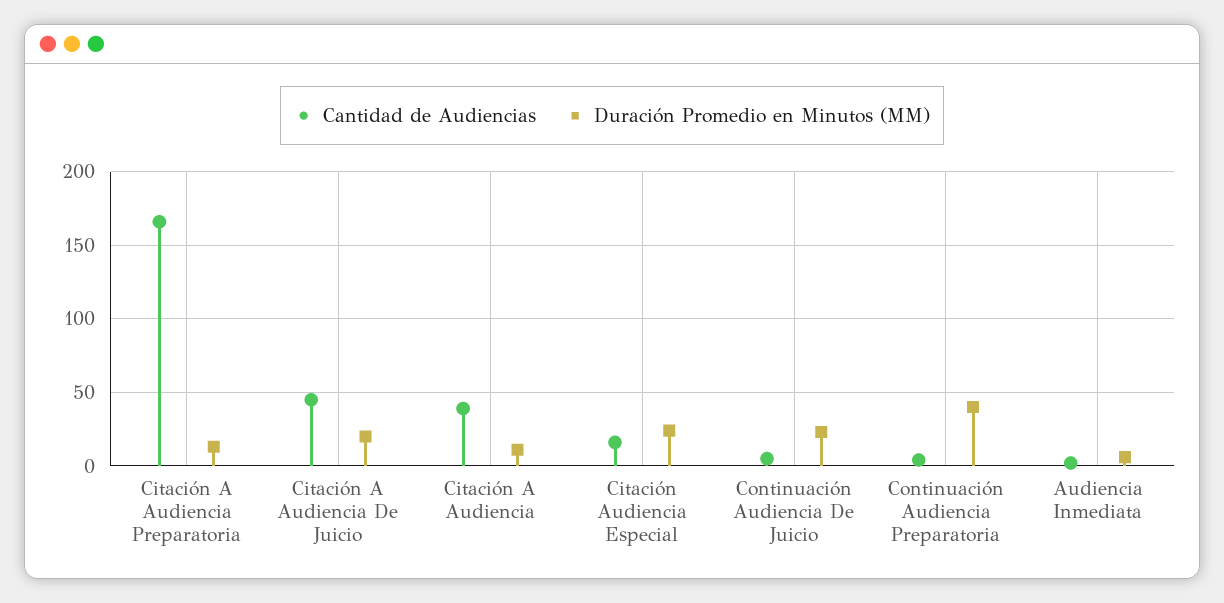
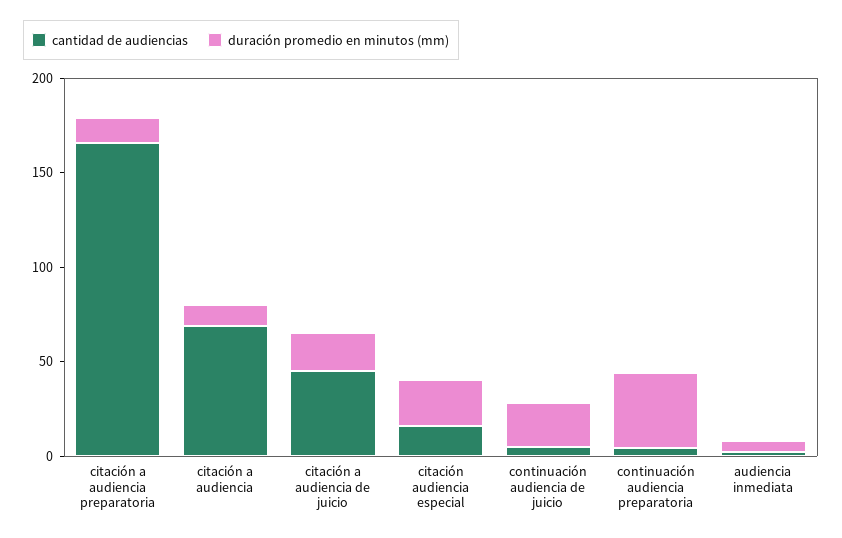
  {
    "Cantidad de Audiencias": {
      "Citación A Audiencia Preparatoria": 165,
      "Citación A Audiencia De Juicio": 45,
-     "Citación A Audiencia": 40,
+     "Citación A Audiencia": 70,
      "Citación Audiencia Especial": 15,
      "Continuación Audiencia De Juicio": 5,
      "Continuación Audiencia Preparatoria": 5,
      "Audiencia Inmediata": 0
    },
    "Duración Promedio en Minutos (MM)": {
      "Citación A Audiencia Preparatoria": 15,
      "Citación A Audiencia De Juicio": 20,
      "Citación A Audiencia": 10,
      "Citación Audiencia Especial": 25,
      "Continuación Audiencia De Juicio": 25,
      "Continuación Audiencia Preparatoria": 40,
      "Audiencia Inmediata": 5
    }
  }

